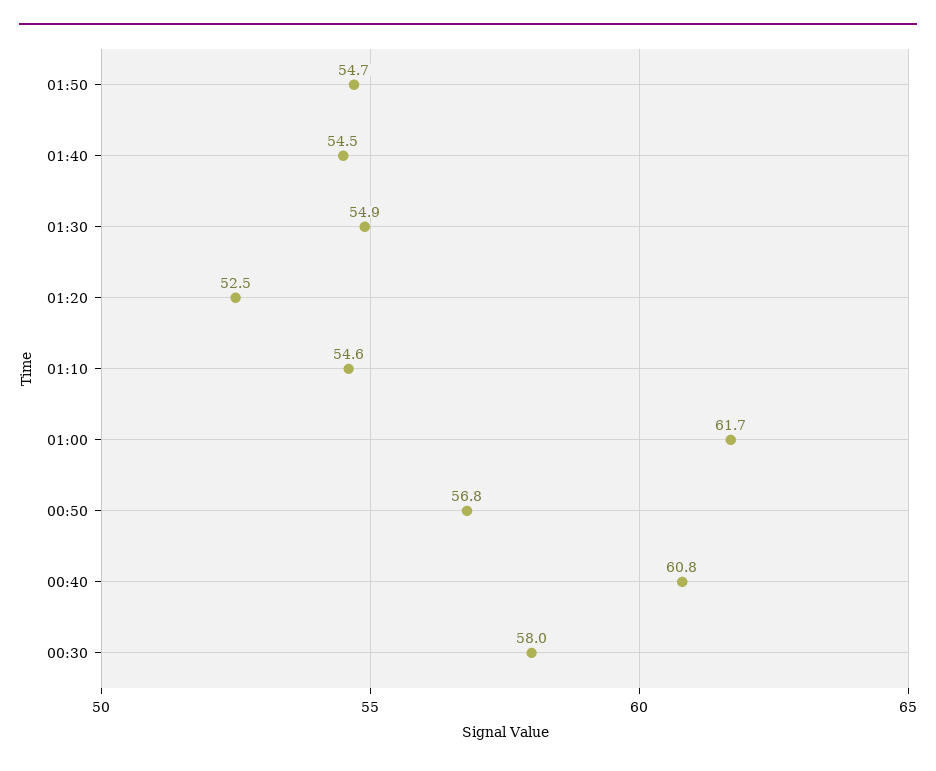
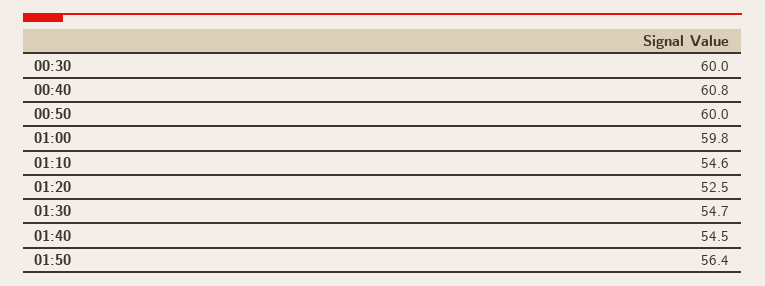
  {
-   "01:50": 54.7,
+   "01:50": 56.4,
    "01:40": 54.5,
-   "01:30": 54.9,
+   "01:30": 54.7,
    "01:20": 52.5,
    "01:10": 54.6,
-   "01:00": 61.7,
+   "01:00": 59.8,
-   "00:50": 56.8,
+   "00:50": 60,
    "00:40": 60.8,
-   "00:30": 58
+   "00:30": 60
  }

